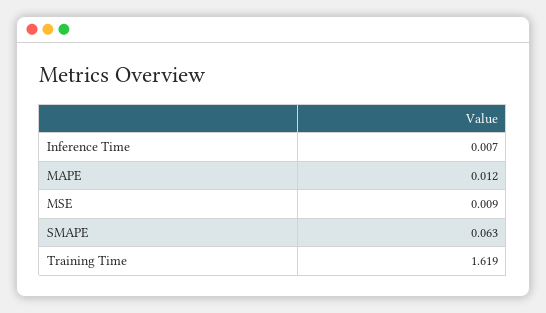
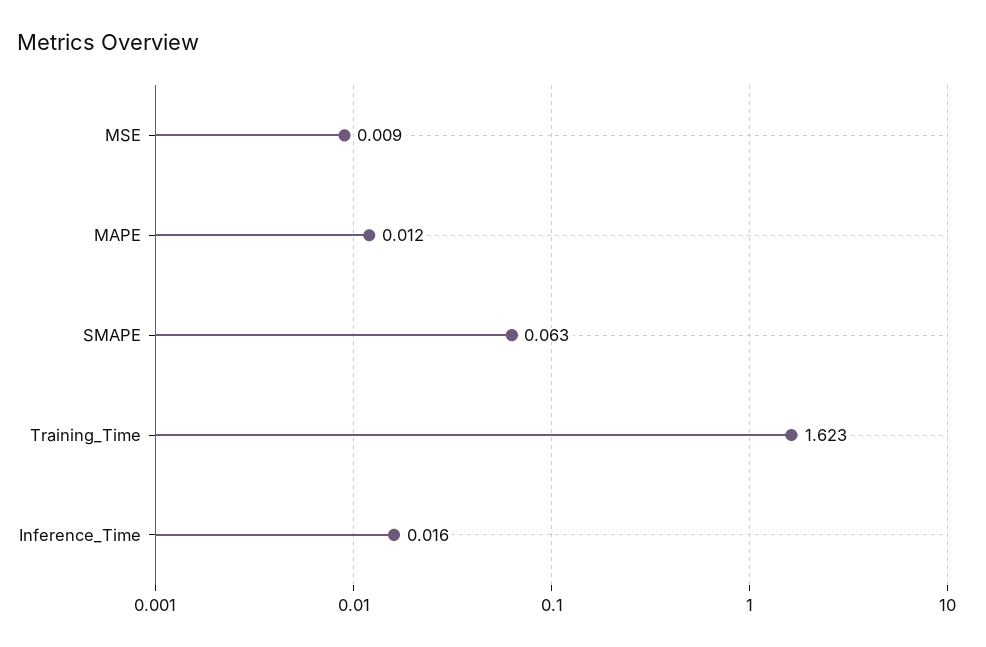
  {
-   "Inference Time": 0.007,
+   "Inference Time": 0.016,
    "MAPE": 0.012,
    "MSE": 0.009,
    "SMAPE": 0.063,
-   "Training Time": 1.619
+   "Training Time": 1.623
  }

